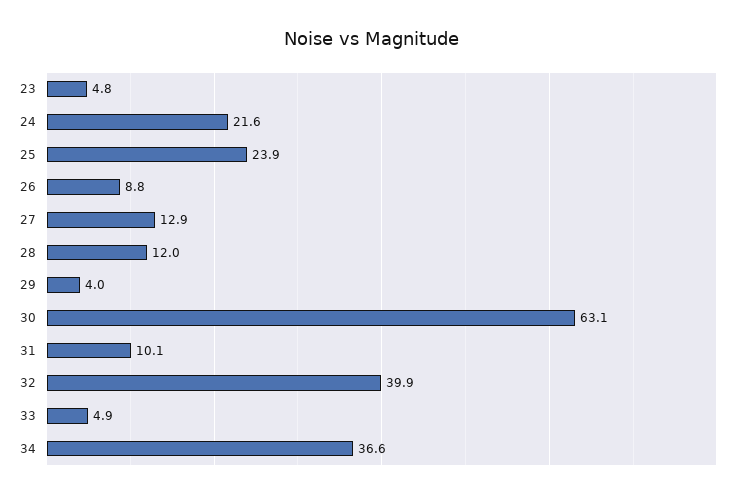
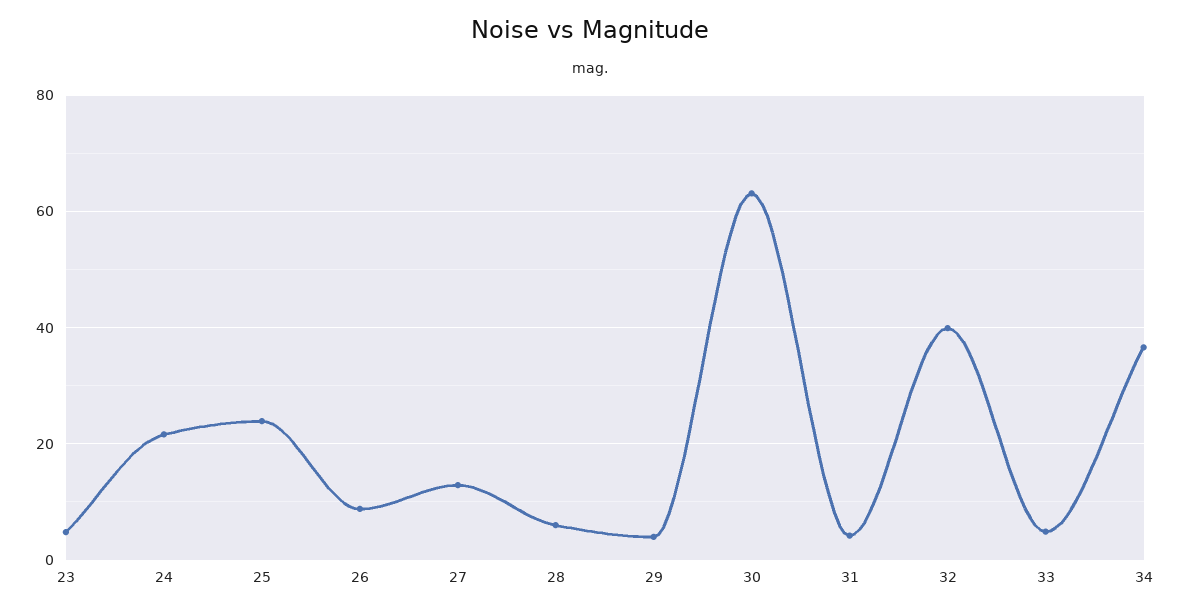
  {
    "23": 4.8,
    "24": 21.6,
    "25": 23.9,
    "26": 8.8,
    "27": 12.9,
-   "28": 12,
+   "28": 6,
    "29": 4,
    "30": 63.1,
-   "31": 10.1,
+   "31": 4,
    "32": 39.9,
    "33": 4.9,
    "34": 36.6
  }

